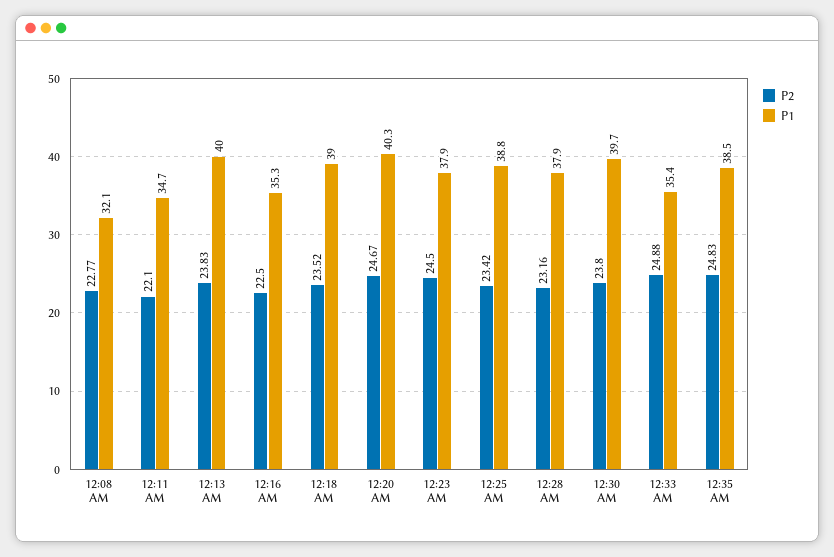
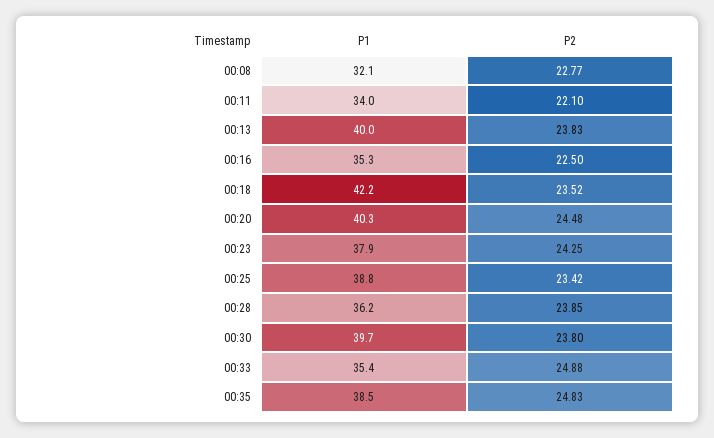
  {
    "P2": {
      "12:08 AM": 22.77,
      "12:11 AM": 22.1,
      "12:13 AM": 23.83,
      "12:16 AM": 22.5,
      "12:18 AM": 23.52,
-     "12:20 AM": 24.67,
+     "12:20 AM": 24.48,
-     "12:23 AM": 24.5,
+     "12:23 AM": 24.25,
      "12:25 AM": 23.42,
-     "12:28 AM": 23.16,
+     "12:28 AM": 23.85,
      "12:30 AM": 23.8,
      "12:33 AM": 24.88,
      "12:35 AM": 24.83
    },
    "P1": {
      "12:08 AM": 32.1,
-     "12:11 AM": 34.7,
+     "12:11 AM": 34,
      "12:13 AM": 40,
      "12:16 AM": 35.3,
-     "12:18 AM": 39,
+     "12:18 AM": 42.2,
      "12:20 AM": 40.3,
      "12:23 AM": 37.9,
      "12:25 AM": 38.8,
-     "12:28 AM": 37.9,
+     "12:28 AM": 36.2,
      "12:30 AM": 39.7,
      "12:33 AM": 35.4,
      "12:35 AM": 38.5
    }
  }

